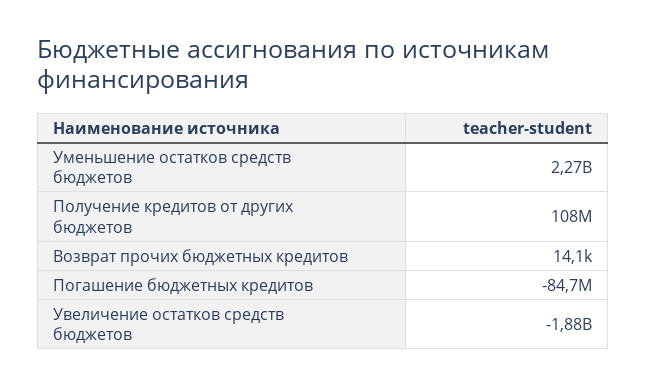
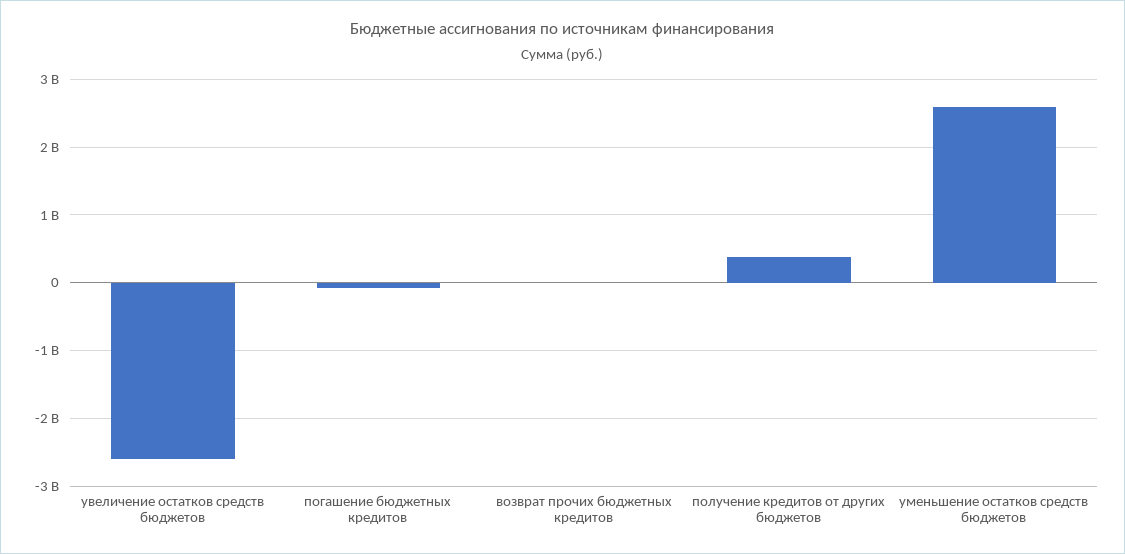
  {
-   "Уменьшение остатков средств бюджетов": 2270000000,
+   "Уменьшение остатков средств бюджетов": 2600000000,
-   "Получение кредитов от других бюджетов": 108000000,
+   "Получение кредитов от других бюджетов": 400000000,
    "Возврат прочих бюджетных кредитов": 14100,
    "Погашение бюджетных кредитов": -84700000,
-   "Увеличение остатков средств бюджетов": -1880000000
+   "Увеличение остатков средств бюджетов": -2600000000
  }

